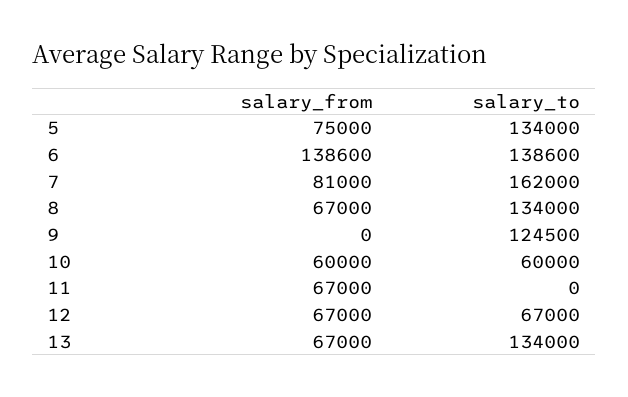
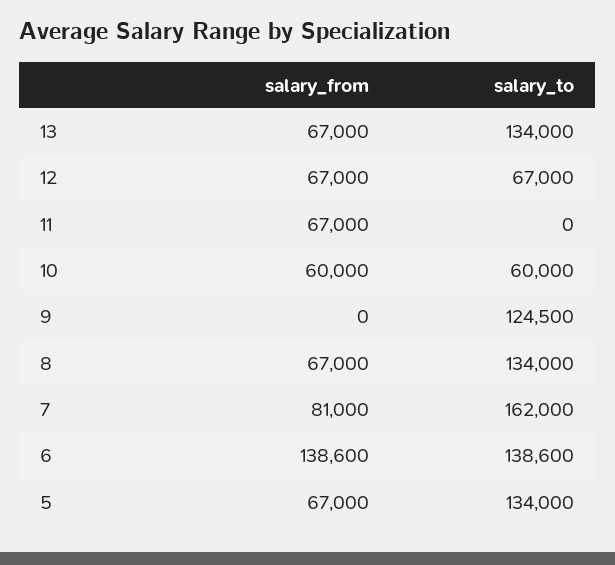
  {
    "salary_from": {
-     "5": 75000,
+     "5": 67000,
      "6": 138600,
      "7": 81000,
      "8": 67000,
      "9": 0,
      "10": 60000,
      "11": 67000,
      "12": 67000,
      "13": 67000
    },
    "salary_to": {
      "5": 134000,
      "6": 138600,
      "7": 162000,
      "8": 134000,
      "9": 124500,
      "10": 60000,
      "11": 0,
      "12": 67000,
      "13": 134000
    }
  }

